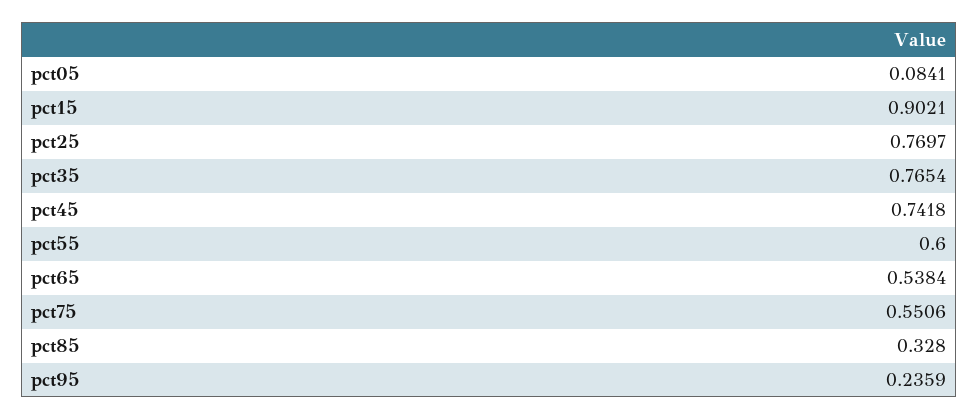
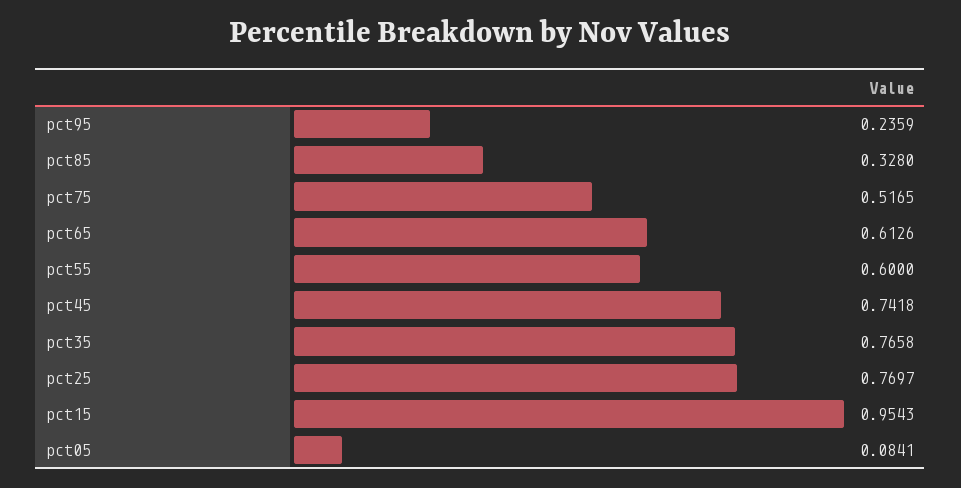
  {
    "pct05": 0.0841,
-   "pct15": 0.9021,
+   "pct15": 0.9543,
    "pct25": 0.7697,
-   "pct35": 0.7654,
+   "pct35": 0.7658,
    "pct45": 0.7418,
    "pct55": 0.6,
-   "pct65": 0.5384,
+   "pct65": 0.6126,
-   "pct75": 0.5506,
+   "pct75": 0.5165,
    "pct85": 0.328,
    "pct95": 0.2359
  }

